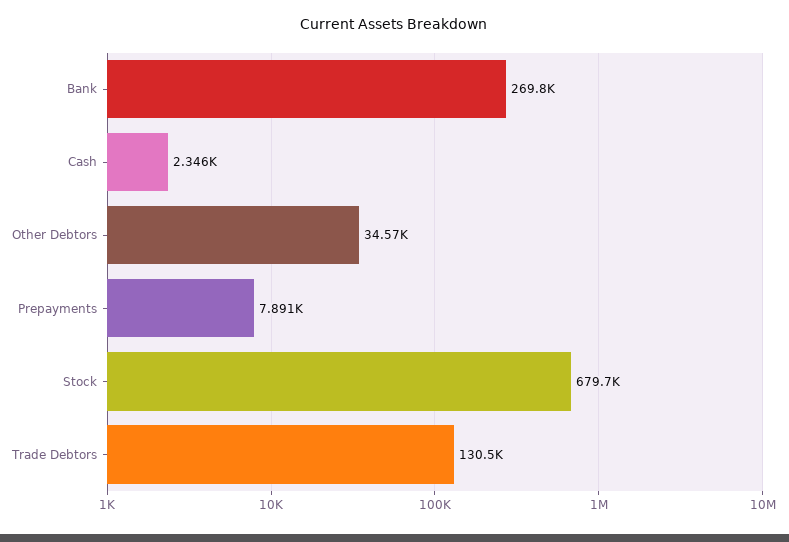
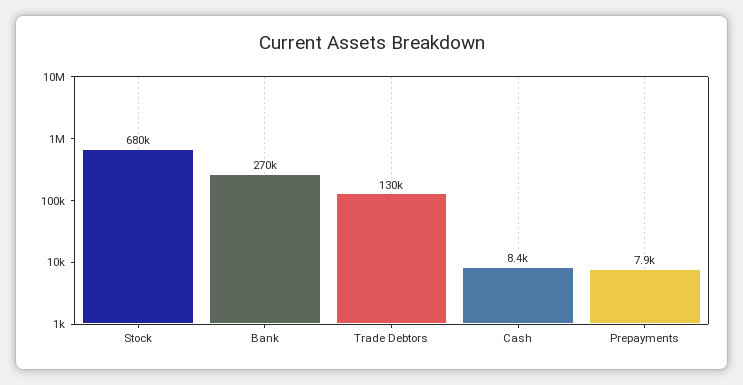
  {
    "Bank": 269800,
-   "Cash": 2346,
+   "Cash": 8400,
-   "Other Debtors": 34570,
    "Prepayments": 7891,
    "Stock": 679700,
    "Trade Debtors": 130500
  }

